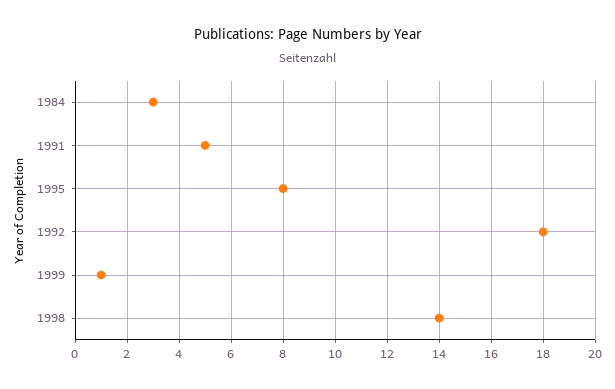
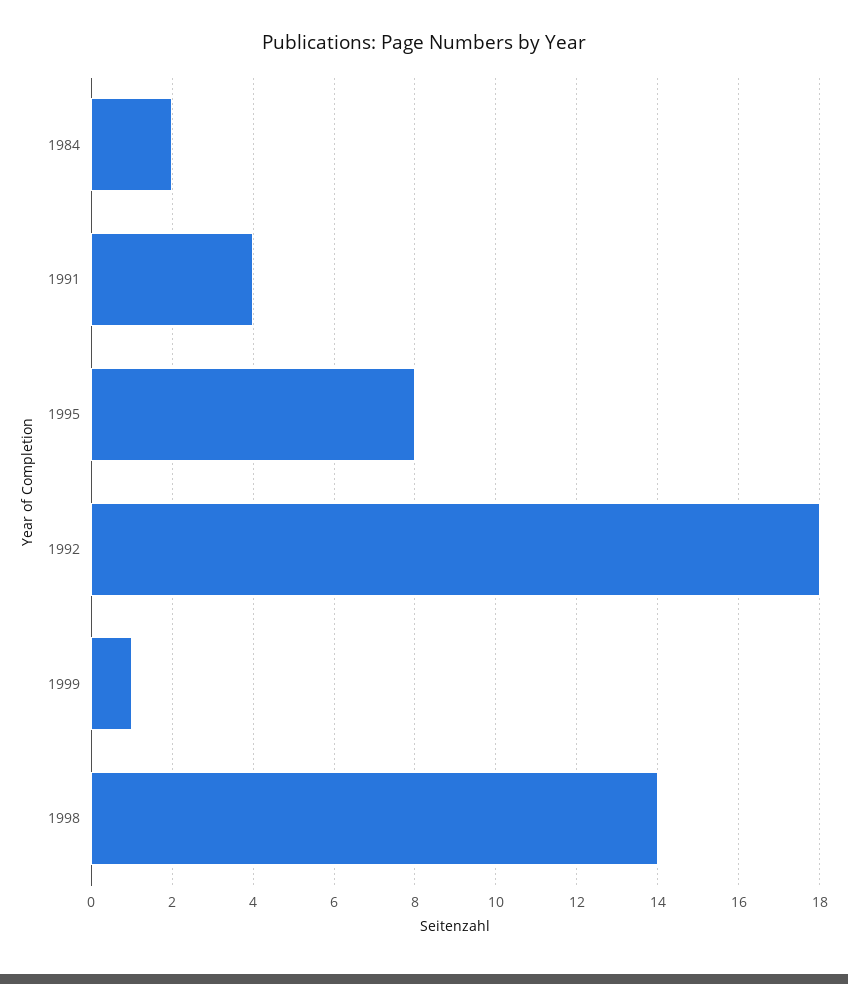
  {
-   "1984": 3,
+   "1984": 2,
-   "1991": 5,
+   "1991": 4,
    "1995": 8,
    "1992": 18,
    "1999": 1,
    "1998": 14
  }

